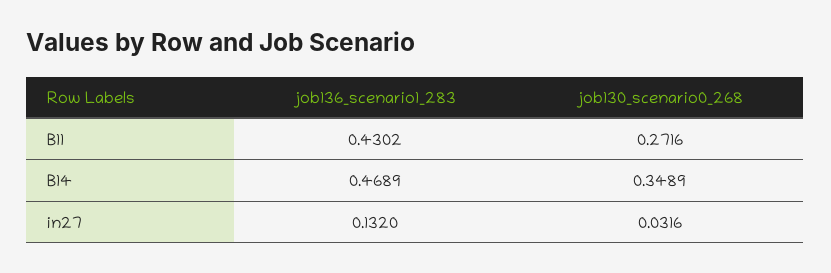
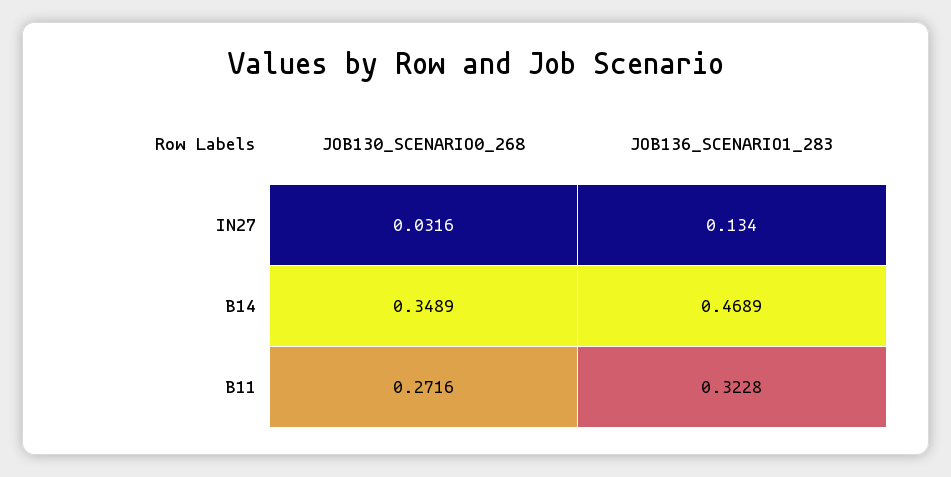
  {
    "job136_scenario1_283": {
-     "B11": 0.4302,
+     "B11": 0.3228,
      "B14": 0.4689,
-     "in27": 0.132
+     "in27": 0.134
    },
    "job130_scenario0_268": {
      "B11": 0.2716,
      "B14": 0.3489,
      "in27": 0.0316
    }
  }

